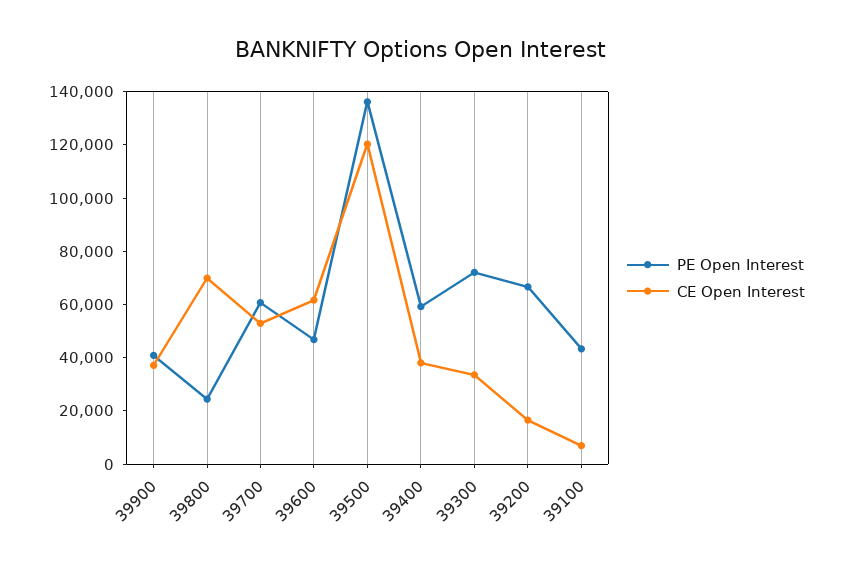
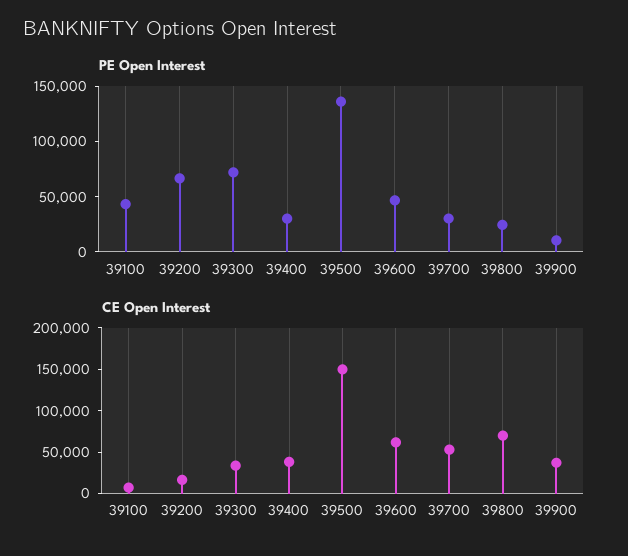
  {
    "PE Open Interest": {
-     "39900": 40000,
+     "39900": 10000,
      "39800": 25000,
-     "39700": 60000,
+     "39700": 30000,
      "39600": 45000,
      "39500": 135000,
-     "39400": 60000,
+     "39400": 30000,
      "39300": 70000,
      "39200": 65000,
      "39100": 45000
    },
    "CE Open Interest": {
      "39900": 35000,
      "39800": 70000,
      "39700": 55000,
      "39600": 60000,
-     "39500": 120000,
+     "39500": 150000,
      "39400": 40000,
      "39300": 35000,
      "39200": 15000,
      "39100": 5000
    }
  }

